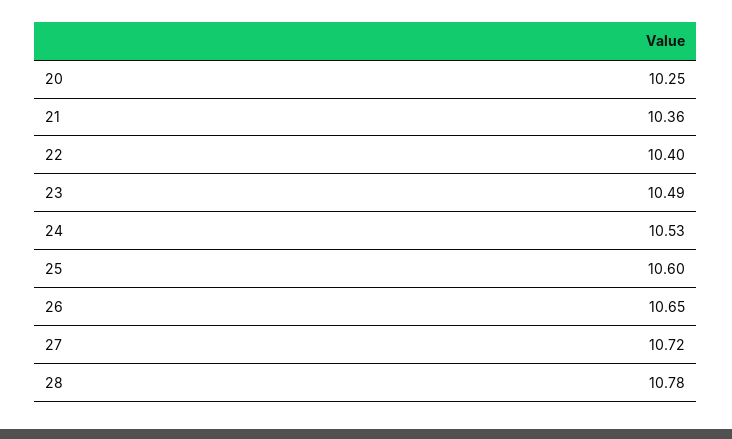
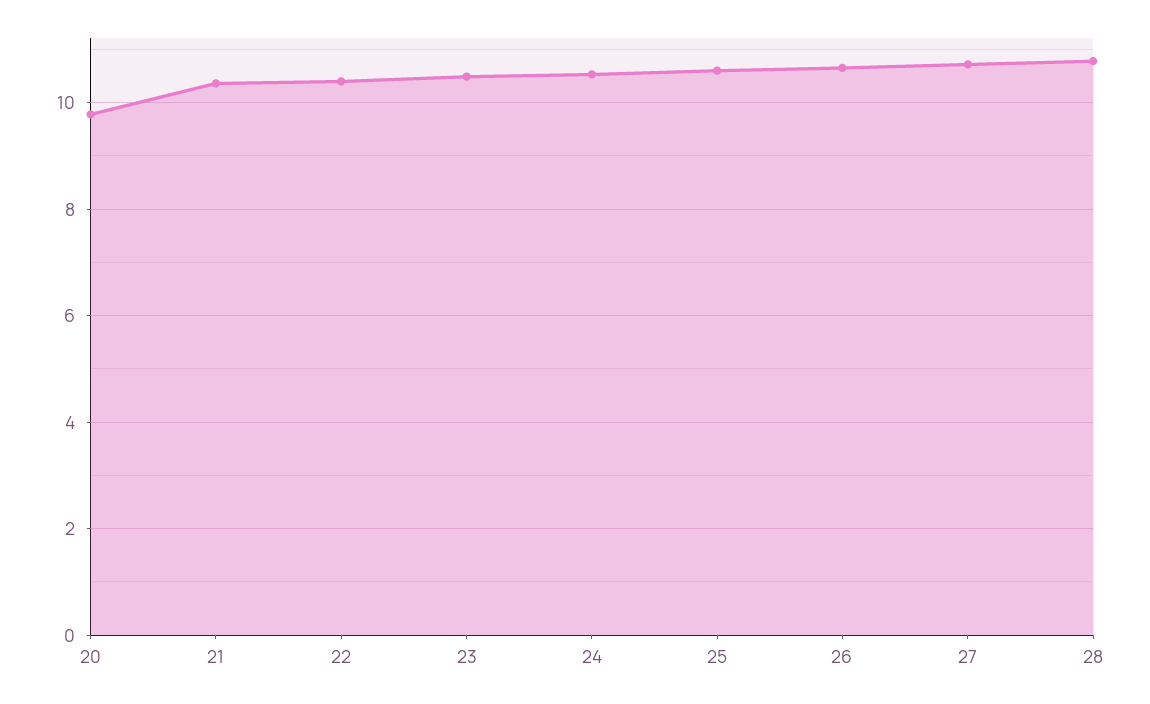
  {
-   "20": 10.25,
+   "20": 9.8,
    "21": 10.36,
    "22": 10.4,
    "23": 10.49,
    "24": 10.53,
    "25": 10.6,
    "26": 10.65,
    "27": 10.72,
    "28": 10.78
  }

